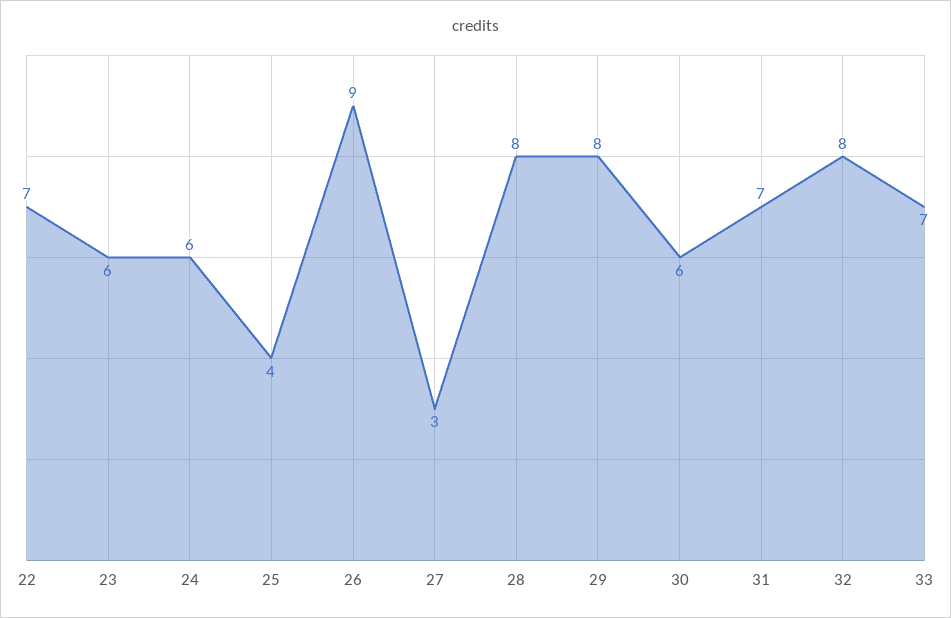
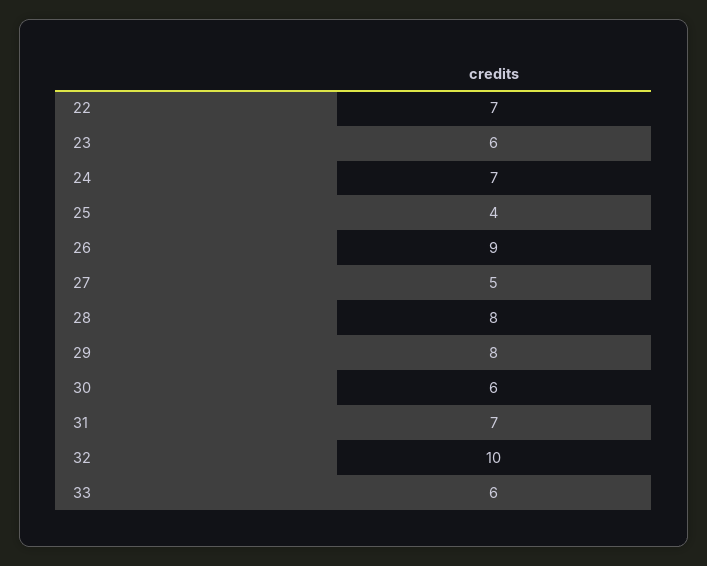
  {
    "22": 7,
    "23": 6,
-   "24": 6,
+   "24": 7,
    "25": 4,
    "26": 9,
-   "27": 3,
+   "27": 5,
    "28": 8,
    "29": 8,
    "30": 6,
    "31": 7,
-   "32": 8,
+   "32": 10,
-   "33": 7
+   "33": 6
  }

